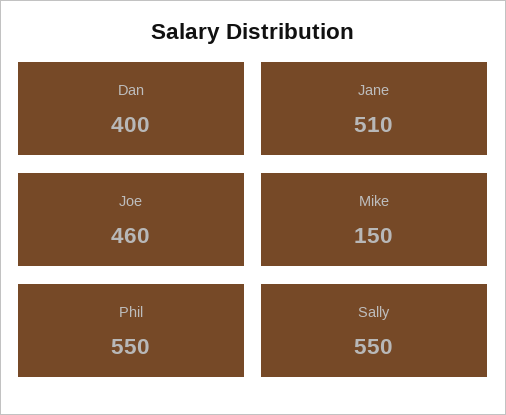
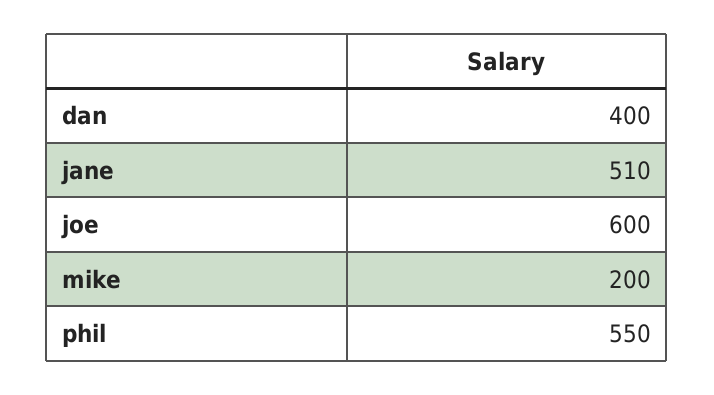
  {
    "Dan": 400,
    "Jane": 510,
-   "Joe": 460,
+   "Joe": 600,
-   "Mike": 150,
+   "Mike": 200,
-   "Phil": 550,
+   "Phil": 550
-   "Sally": 550
  }

